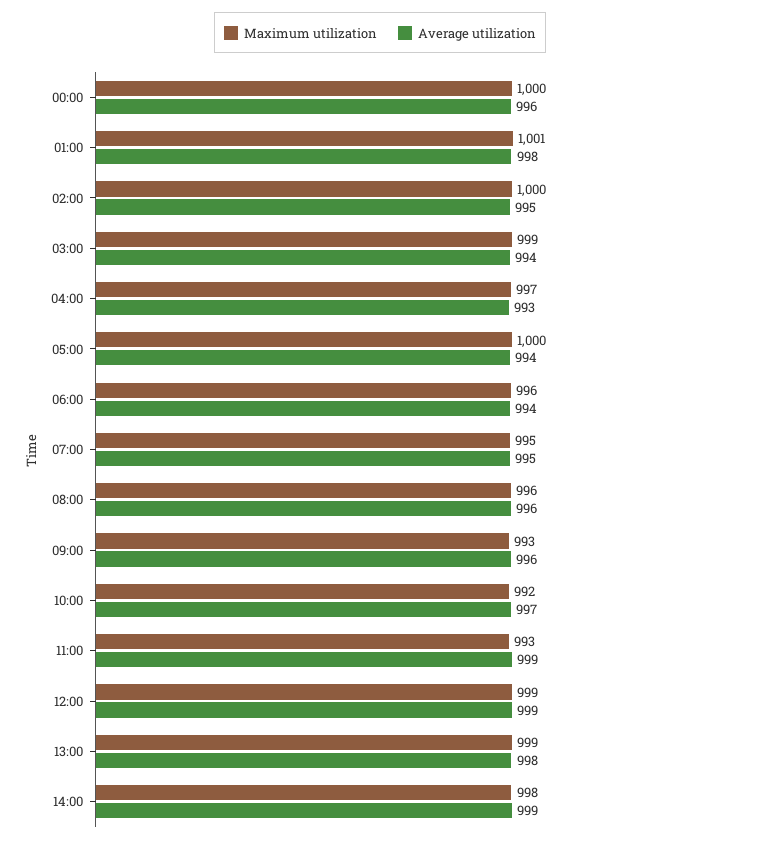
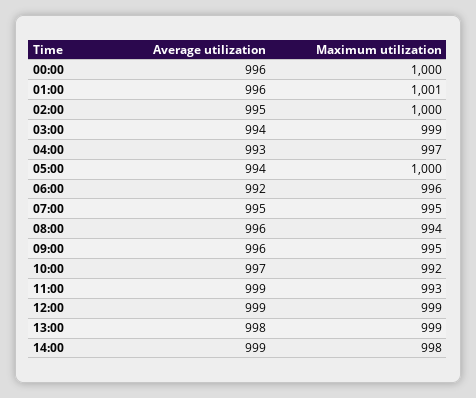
  {
    "Maximum utilization": {
      "00:00": 1000,
      "01:00": 1001,
      "02:00": 1000,
      "03:00": 999,
      "04:00": 997,
      "05:00": 1000,
      "06:00": 996,
      "07:00": 995,
-     "08:00": 996,
+     "08:00": 994,
-     "09:00": 993,
+     "09:00": 995,
      "10:00": 992,
      "11:00": 993,
      "12:00": 999,
      "13:00": 999,
      "14:00": 998
    },
    "Average utilization": {
      "00:00": 996,
-     "01:00": 998,
+     "01:00": 996,
      "02:00": 995,
      "03:00": 994,
      "04:00": 993,
      "05:00": 994,
-     "06:00": 994,
+     "06:00": 992,
      "07:00": 995,
      "08:00": 996,
      "09:00": 996,
      "10:00": 997,
      "11:00": 999,
      "12:00": 999,
      "13:00": 998,
      "14:00": 999
    }
  }

